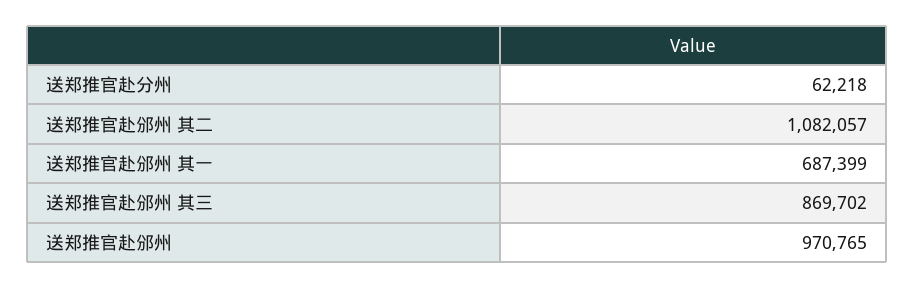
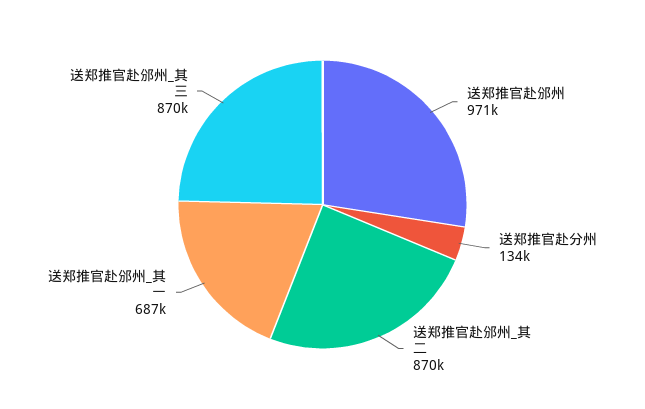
  {
-   "送郑推官赴分州": 62218,
+   "送郑推官赴分州": 134000,
-   "送郑推官赴邠州 其二": 1082057,
+   "送郑推官赴邠州 其二": 870000,
    "送郑推官赴邠州 其一": 687399,
    "送郑推官赴邠州 其三": 869702,
    "送郑推官赴邠州": 970765
  }

